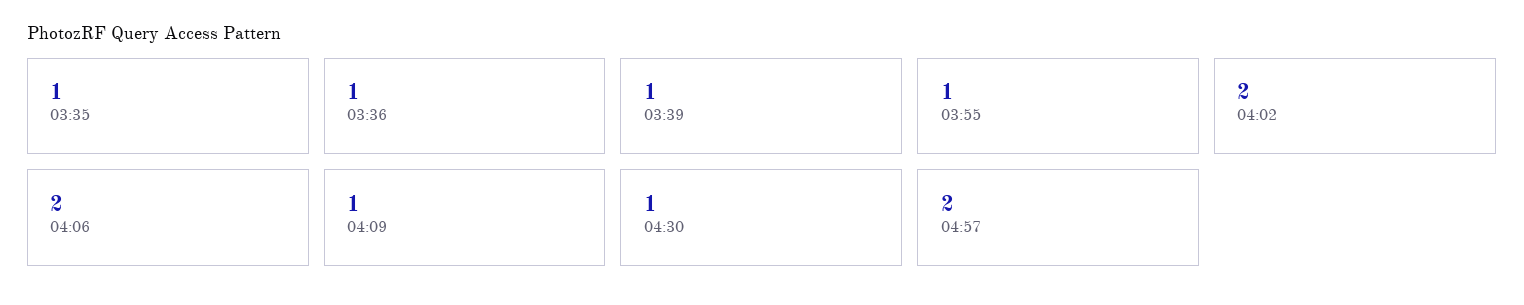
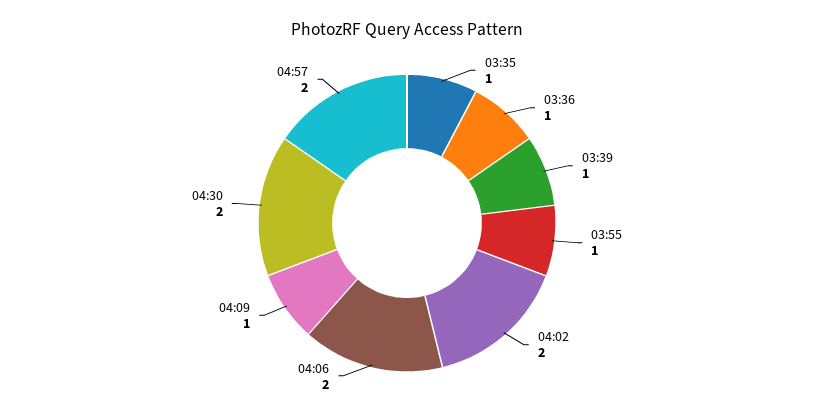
  {
    "03:35": 1,
    "03:36": 1,
    "03:39": 1,
    "03:55": 1,
    "04:02": 2,
    "04:06": 2,
    "04:09": 1,
-   "04:30": 1,
+   "04:30": 2,
    "04:57": 2
  }

